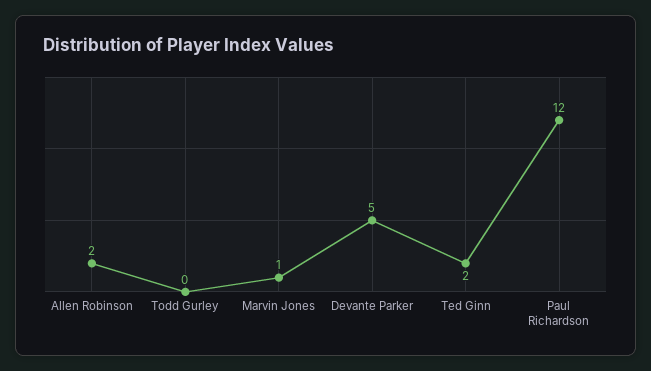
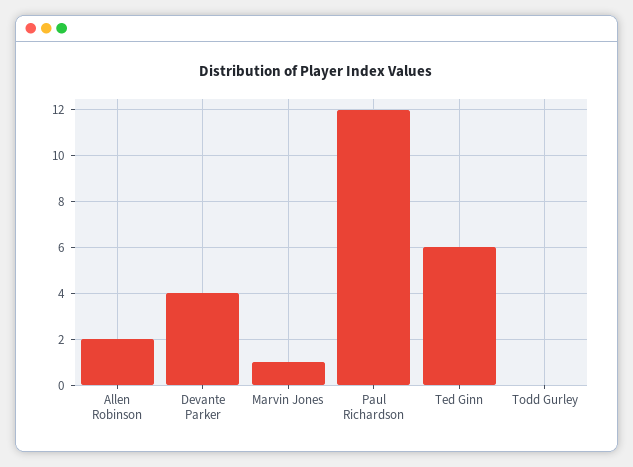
  {
    "Allen Robinson": 2,
    "Todd Gurley": 0,
    "Marvin Jones": 1,
-   "Devante Parker": 5,
+   "Devante Parker": 4,
-   "Ted Ginn": 2,
+   "Ted Ginn": 6,
    "Paul Richardson": 12
  }

